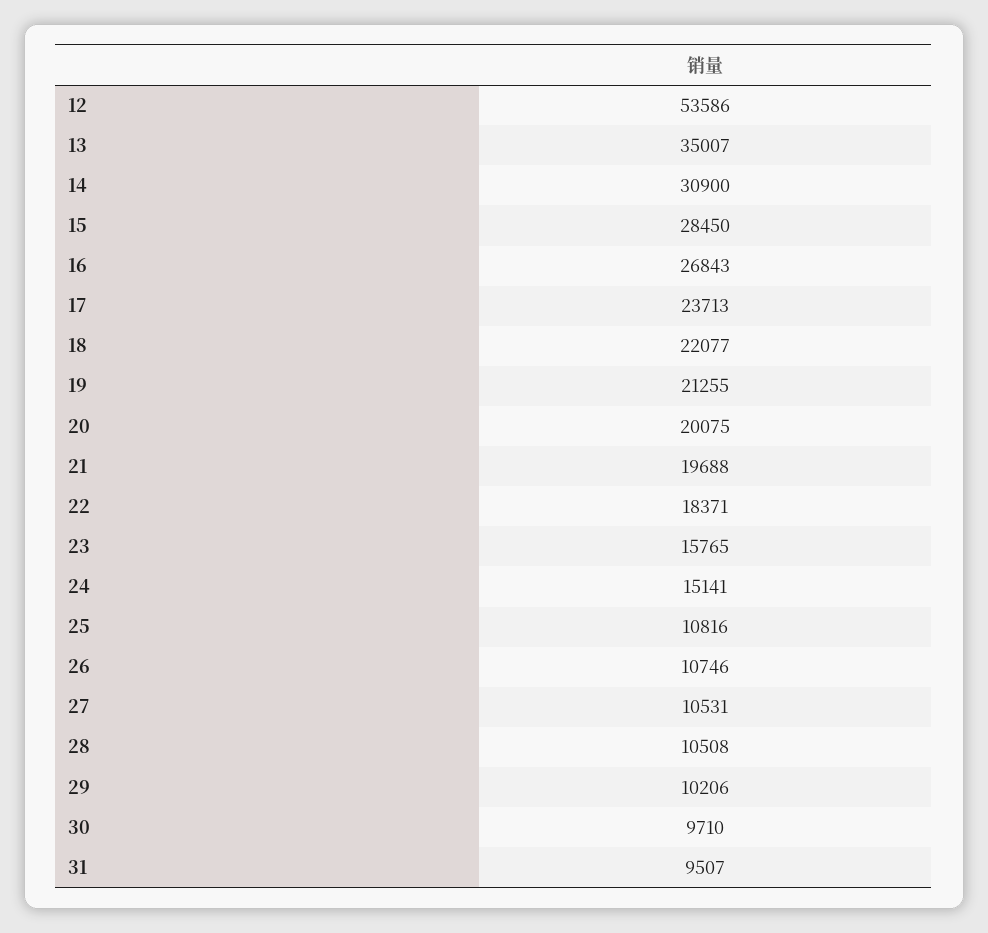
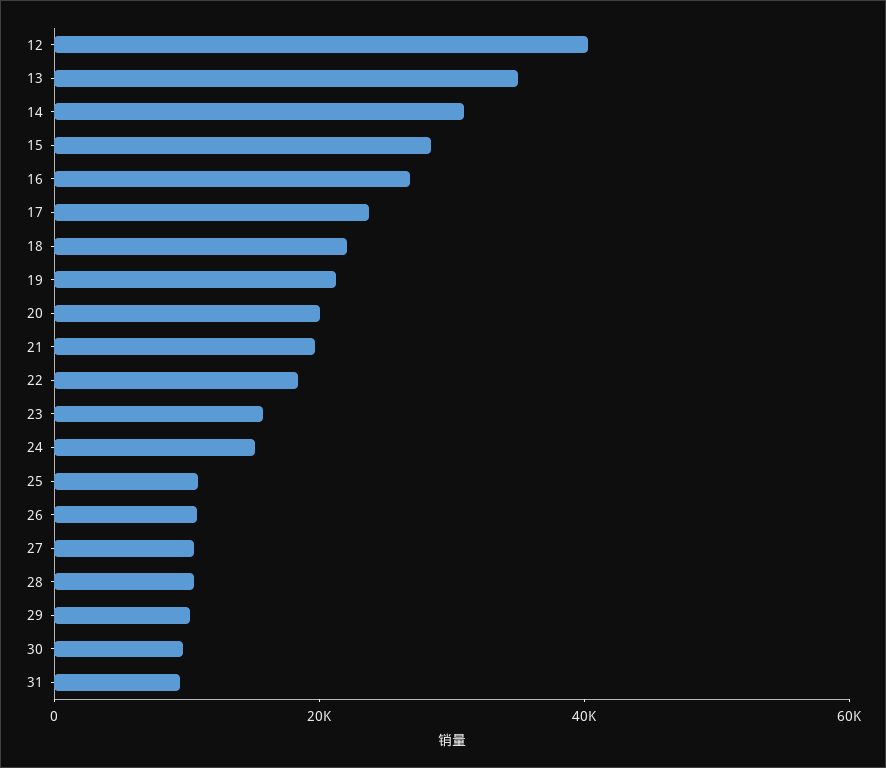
  {
-   "12": 53586,
+   "12": 40000,
    "13": 35007,
    "14": 30900,
    "15": 28450,
    "16": 26843,
    "17": 23713,
    "18": 22077,
    "19": 21255,
    "20": 20075,
    "21": 19688,
    "22": 18371,
    "23": 15765,
    "24": 15141,
    "25": 10816,
    "26": 10746,
    "27": 10531,
    "28": 10508,
    "29": 10206,
    "30": 9710,
    "31": 9507
  }

